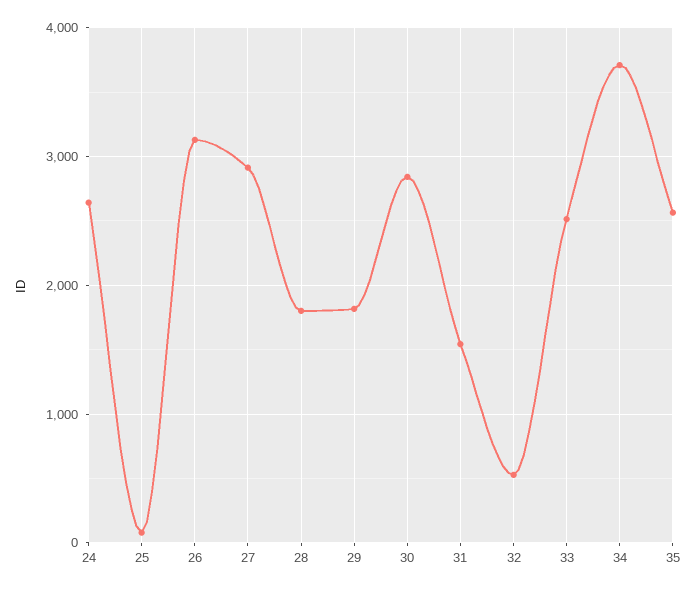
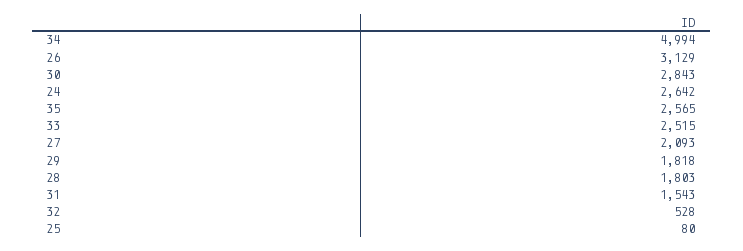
  {
    "24": 2642,
    "25": 80,
    "26": 3129,
-   "27": 2900,
+   "27": 2093,
    "28": 1803,
    "29": 1818,
    "30": 2843,
    "31": 1543,
    "32": 528,
    "33": 2515,
-   "34": 3700,
+   "34": 4994,
    "35": 2565
  }

